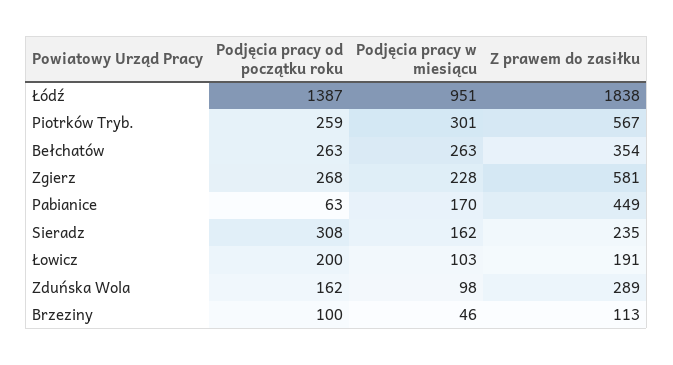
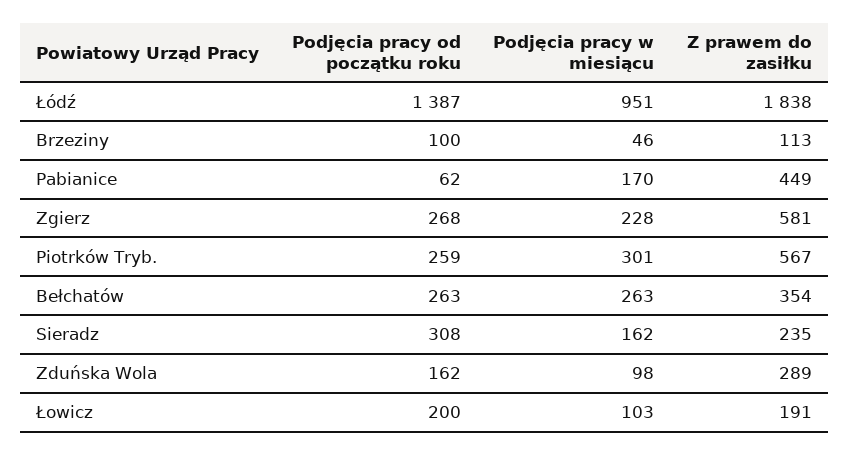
  {
    "Podjęcia pracy od początku roku": {
      "Łódź": 1387,
      "Piotrków Tryb.": 259,
      "Bełchatów": 263,
      "Zgierz": 268,
-     "Pabianice": 63,
+     "Pabianice": 62,
      "Sieradz": 308,
      "Łowicz": 200,
      "Zduńska Wola": 162,
      "Brzeziny": 100
    },
    "Podjęcia pracy w miesiącu": {
      "Łódź": 951,
      "Piotrków Tryb.": 301,
      "Bełchatów": 263,
      "Zgierz": 228,
      "Pabianice": 170,
      "Sieradz": 162,
      "Łowicz": 103,
      "Zduńska Wola": 98,
      "Brzeziny": 46
    },
    "Z prawem do zasiłku": {
      "Łódź": 1838,
      "Piotrków Tryb.": 567,
      "Bełchatów": 354,
      "Zgierz": 581,
      "Pabianice": 449,
      "Sieradz": 235,
      "Łowicz": 191,
      "Zduńska Wola": 289,
      "Brzeziny": 113
    }
  }

